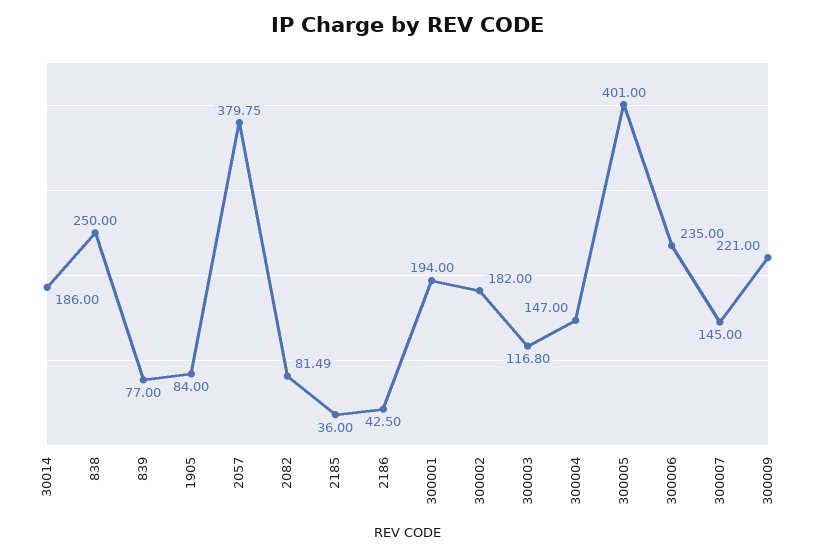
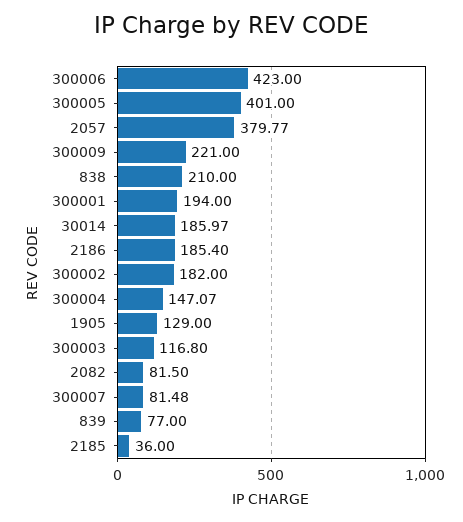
  {
-   "30014": 186,
+   "30014": 185.97,
-   "838": 250,
+   "838": 210,
    "839": 77,
-   "1905": 84,
+   "1905": 129,
-   "2057": 379.75,
+   "2057": 379.77,
-   "2082": 81.49,
+   "2082": 81.5,
    "2185": 36,
-   "2186": 42.5,
+   "2186": 185.4,
    "300001": 194,
    "300002": 182,
    "300003": 116.8,
-   "300004": 147,
+   "300004": 147.07,
    "300005": 401,
-   "300006": 235,
+   "300006": 423,
-   "300007": 145,
+   "300007": 81.48,
    "300009": 221
  }

